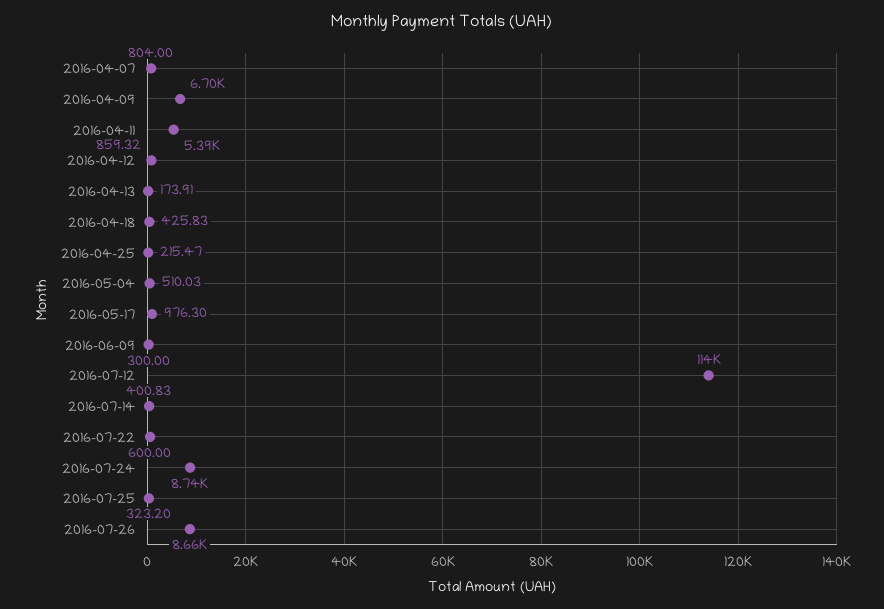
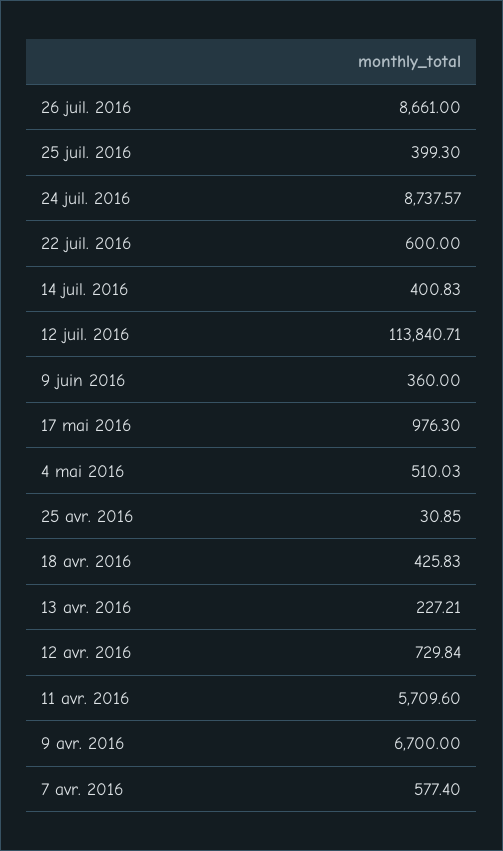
  {
-   "2016-04-07": 804,
+   "2016-04-07": 577.4,
    "2016-04-09": 6700,
-   "2016-04-11": 5390,
+   "2016-04-11": 5709.6,
-   "2016-04-12": 859.32,
+   "2016-04-12": 729.84,
-   "2016-04-13": 173.91,
+   "2016-04-13": 227.21,
    "2016-04-18": 425.83,
-   "2016-04-25": 215.47,
+   "2016-04-25": 30.85,
    "2016-05-04": 510.03,
    "2016-05-17": 976.3,
-   "2016-06-09": 300,
+   "2016-06-09": 360,
    "2016-07-12": 113840.71,
    "2016-07-14": 400.83,
    "2016-07-22": 600,
    "2016-07-24": 8737.57,
-   "2016-07-25": 323.2,
+   "2016-07-25": 399.3,
    "2016-07-26": 8661
  }

